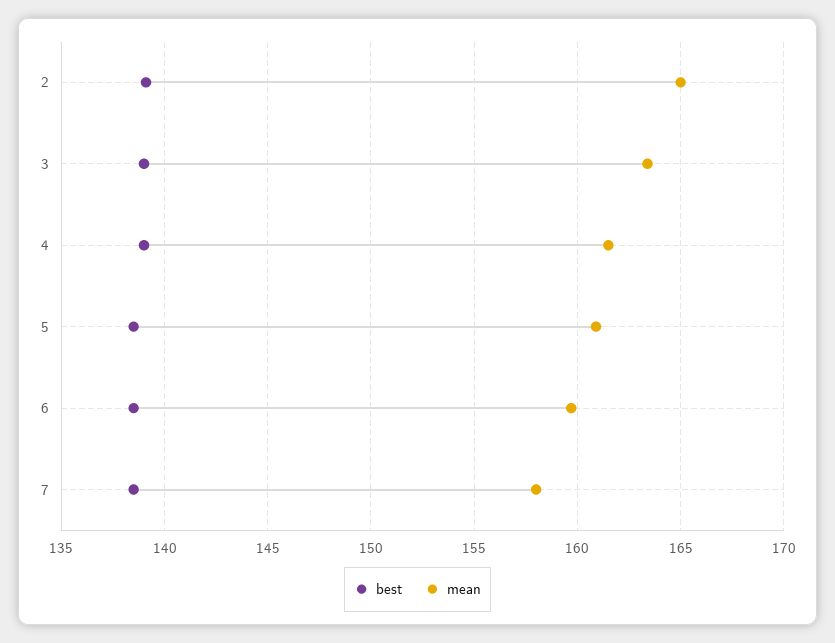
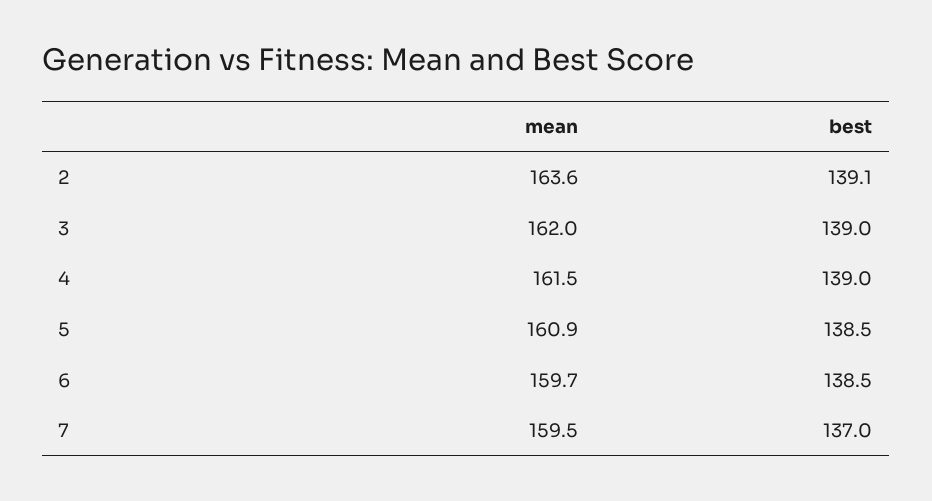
  {
    "best": {
      "2": 139.1,
      "3": 139,
      "4": 139,
      "5": 138.5,
      "6": 138.5,
-     "7": 138.5
+     "7": 137
    },
    "mean": {
-     "2": 165,
+     "2": 163.6,
-     "3": 163.5,
+     "3": 162,
      "4": 161.5,
      "5": 160.9,
      "6": 159.7,
-     "7": 158
+     "7": 159.5
    }
  }

